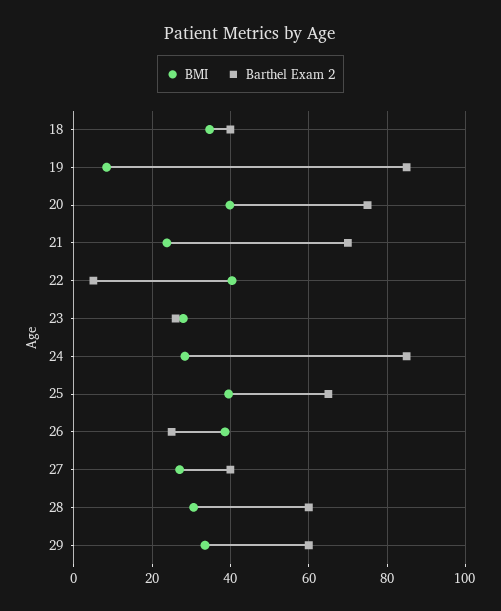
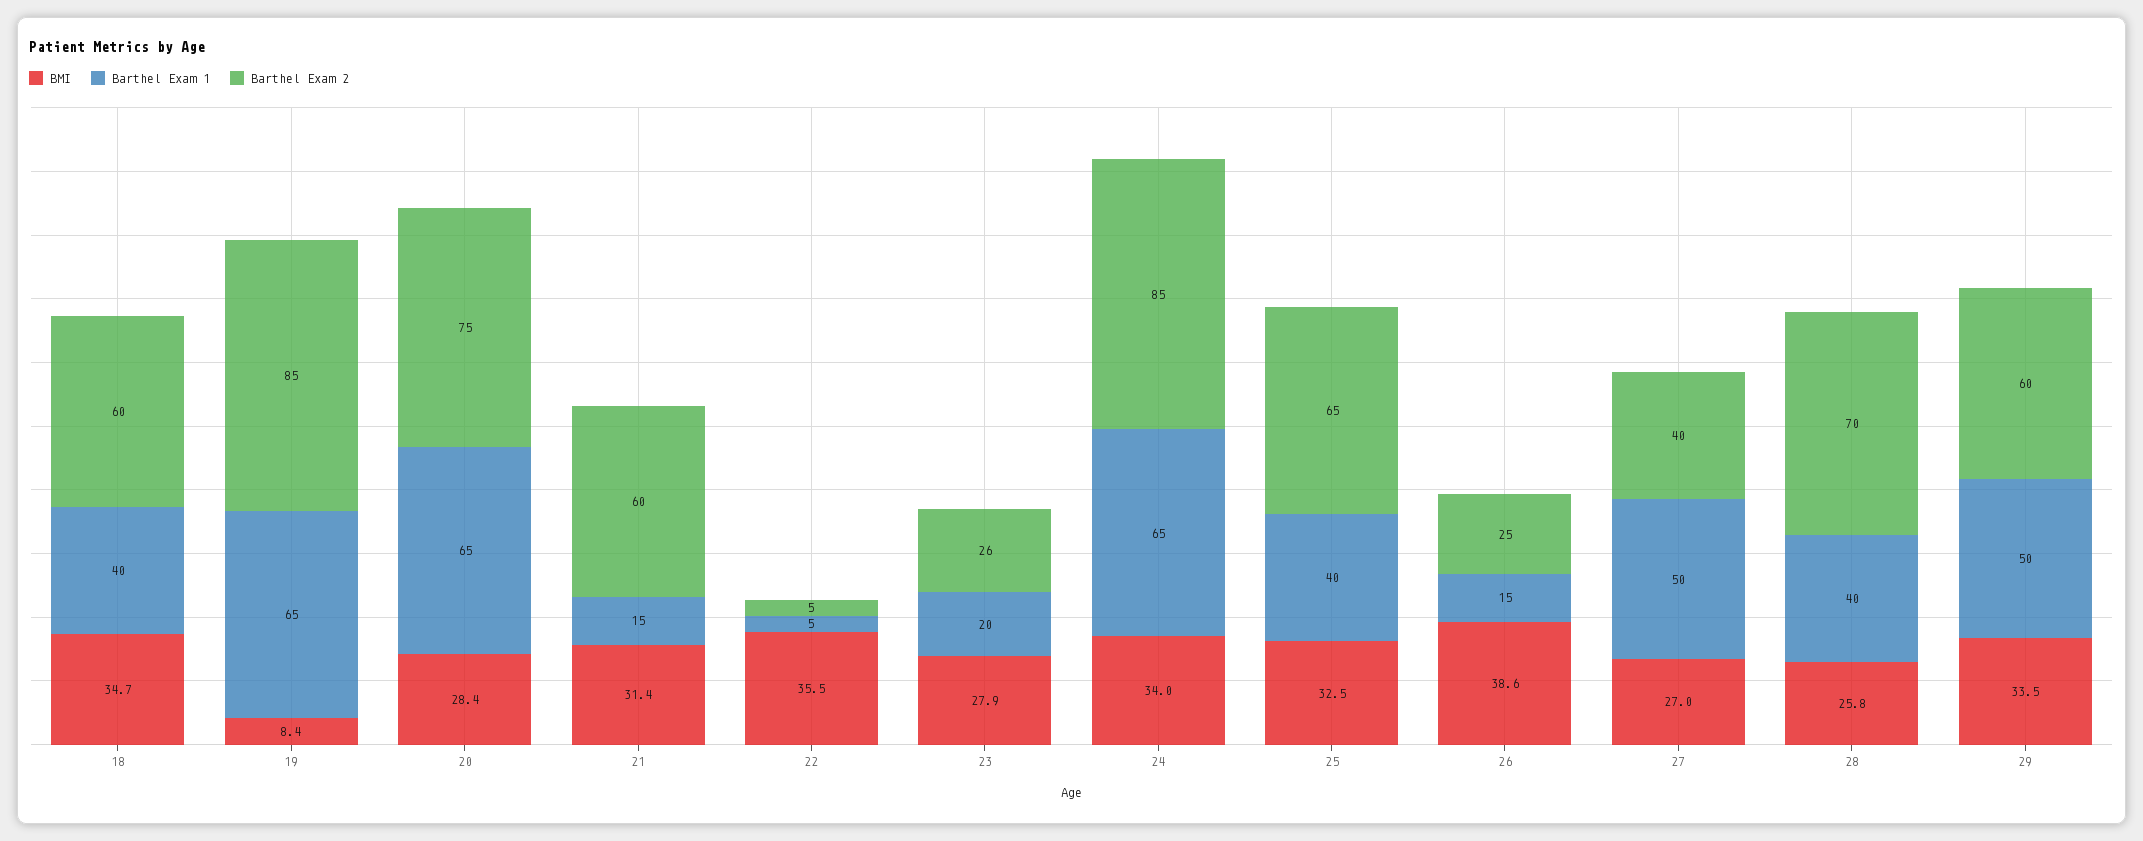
  {
    "BMI": {
      "18": 34.7,
      "19": 8.4,
-     "20": 40,
+     "20": 28.4,
-     "21": 24,
+     "21": 31.4,
-     "22": 40,
+     "22": 35.5,
      "23": 27.9,
-     "24": 28,
+     "24": 34,
-     "25": 40,
+     "25": 32.5,
      "26": 38.6,
      "27": 27,
-     "28": 30,
+     "28": 25.8,
      "29": 33.5
    },
    "Barthel Exam 2": {
-     "18": 40,
+     "18": 60,
      "19": 85,
      "20": 75,
-     "21": 70,
+     "21": 60,
      "22": 5,
      "23": 26,
      "24": 85,
      "25": 65,
      "26": 25,
      "27": 40,
-     "28": 60,
+     "28": 70,
      "29": 60
-   }
+   },
+   "Barthel Exam 1": {
+     "18": 40,
+     "19": 65,
+     "20": 65,
+     "21": 15,
+     "22": 5,
+     "23": 20,
+     "24": 65,
+     "25": 40,
+     "26": 15,
+     "27": 50,
+     "28": 40,
+     "29": 50
+   }
  }

